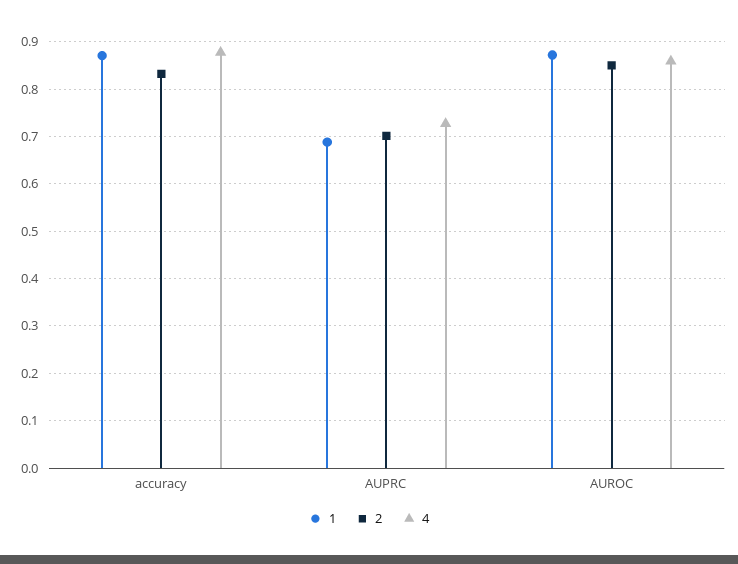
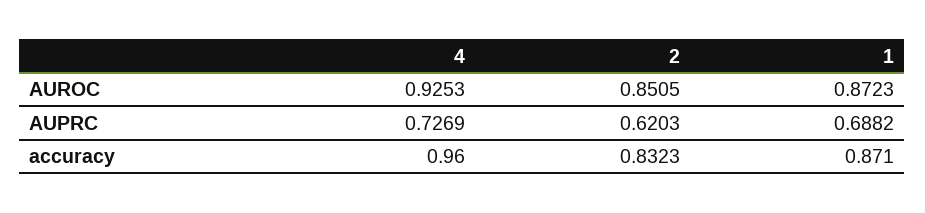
  {
    "1": {
      "accuracy": 0.871,
      "AUPRC": 0.6882,
      "AUROC": 0.8723
    },
    "2": {
      "accuracy": 0.8323,
-     "AUPRC": 0.7,
+     "AUPRC": 0.6203,
      "AUROC": 0.8505
    },
    "4": {
-     "accuracy": 0.88,
+     "accuracy": 0.96,
      "AUPRC": 0.7269,
-     "AUROC": 0.86
+     "AUROC": 0.9253
    }
  }

